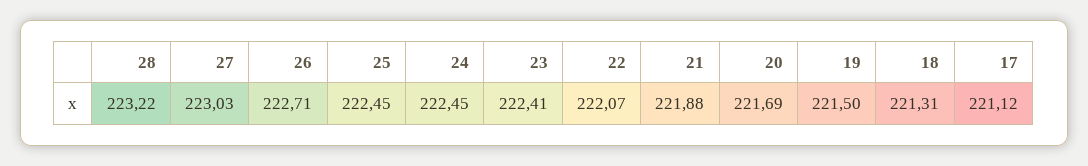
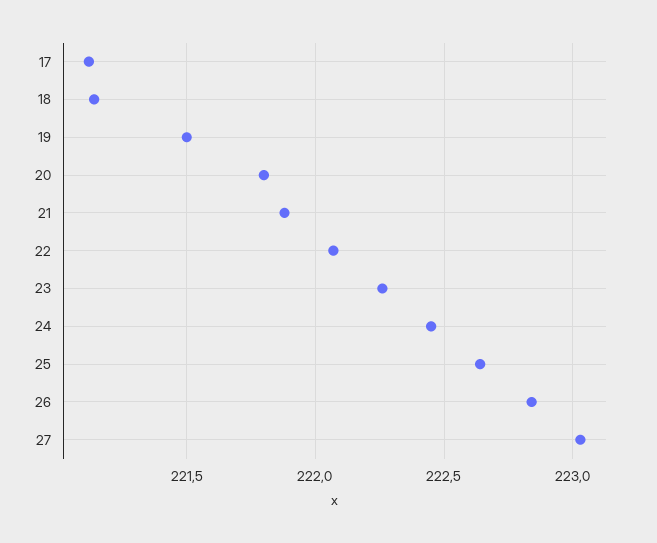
  {
-   "28": 223.22,
    "27": 223.03,
-   "26": 222.71,
+   "26": 222.85,
-   "25": 222.45,
+   "25": 222.65,
    "24": 222.45,
-   "23": 222.41,
+   "23": 222.25,
    "22": 222.07,
    "21": 221.88,
-   "20": 221.69,
+   "20": 221.8,
    "19": 221.5,
-   "18": 221.31,
+   "18": 221.15,
    "17": 221.12
  }

